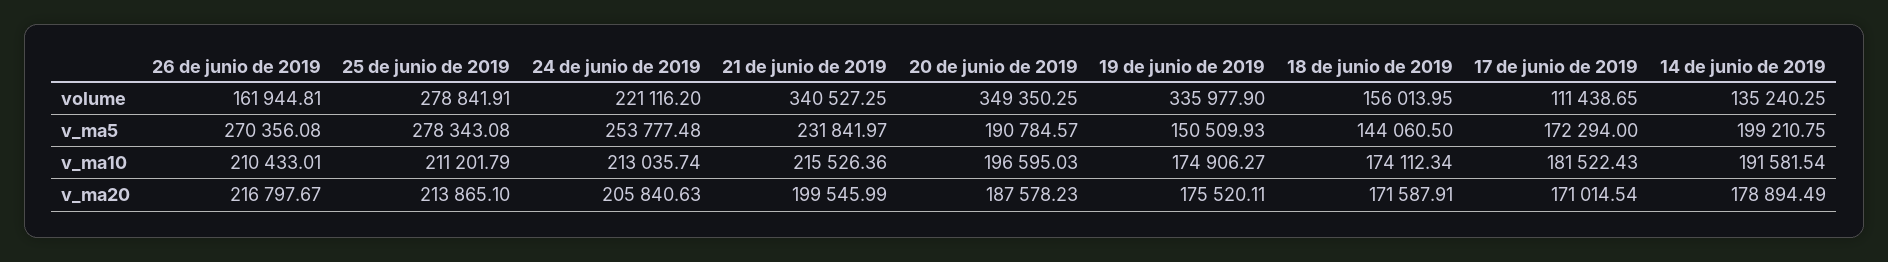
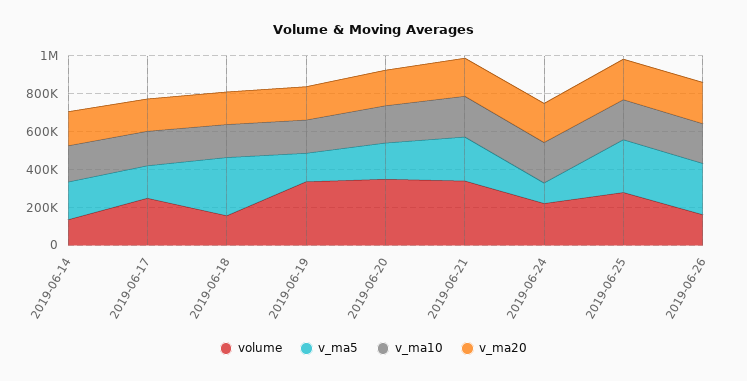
  {
    "volume": {
      "26 de junio de 2019": 161944.81,
      "25 de junio de 2019": 278841.91,
      "24 de junio de 2019": 221116.2,
      "21 de junio de 2019": 340527.25,
      "20 de junio de 2019": 349350.25,
      "19 de junio de 2019": 335977.9,
      "18 de junio de 2019": 156013.95,
-     "17 de junio de 2019": 111438.65,
+     "17 de junio de 2019": 250000,
      "14 de junio de 2019": 135240.25
    },
    "v_ma5": {
      "26 de junio de 2019": 270356.08,
      "25 de junio de 2019": 278343.08,
-     "24 de junio de 2019": 253777.48,
+     "24 de junio de 2019": 100000,
      "21 de junio de 2019": 231841.97,
      "20 de junio de 2019": 190784.57,
      "19 de junio de 2019": 150509.93,
-     "18 de junio de 2019": 144060.5,
+     "18 de junio de 2019": 300000,
      "17 de junio de 2019": 172294,
      "14 de junio de 2019": 199210.75
    },
    "v_ma10": {
      "26 de junio de 2019": 210433.01,
      "25 de junio de 2019": 211201.79,
      "24 de junio de 2019": 213035.74,
      "21 de junio de 2019": 215526.36,
      "20 de junio de 2019": 196595.03,
      "19 de junio de 2019": 174906.27,
      "18 de junio de 2019": 174112.34,
      "17 de junio de 2019": 181522.43,
      "14 de junio de 2019": 191581.54
    },
    "v_ma20": {
      "26 de junio de 2019": 216797.67,
      "25 de junio de 2019": 213865.1,
      "24 de junio de 2019": 205840.63,
      "21 de junio de 2019": 199545.99,
      "20 de junio de 2019": 187578.23,
      "19 de junio de 2019": 175520.11,
      "18 de junio de 2019": 171587.91,
      "17 de junio de 2019": 171014.54,
      "14 de junio de 2019": 178894.49
    }
  }

